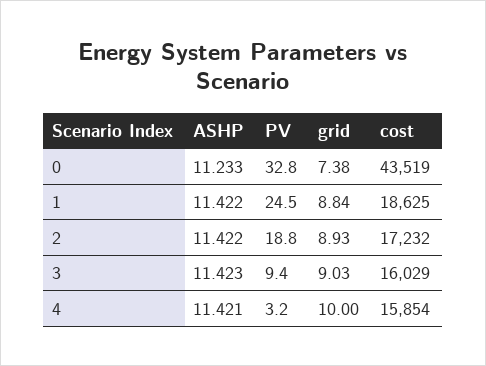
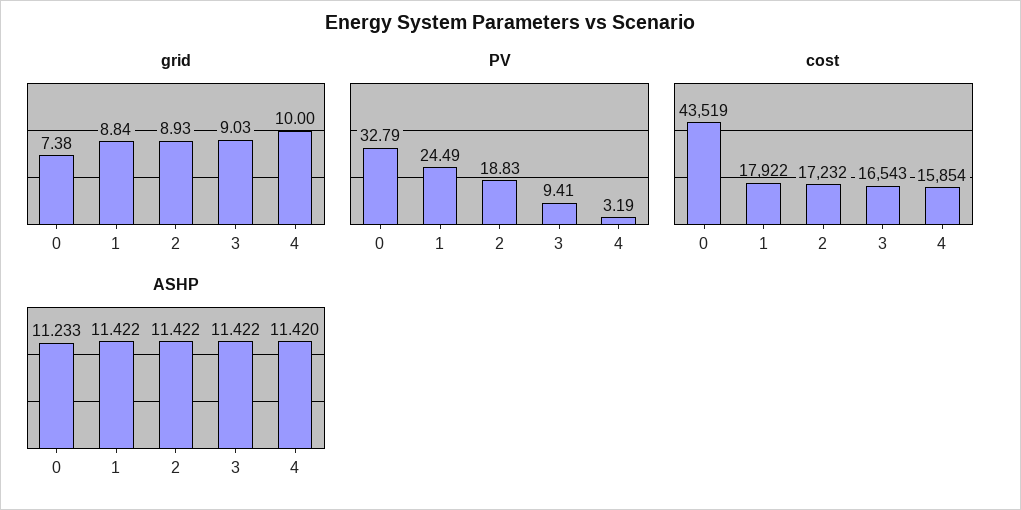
  {
    "ASHP": {
      "0": 11.233,
      "1": 11.422,
      "2": 11.422,
-     "3": 11.423,
+     "3": 11.422,
-     "4": 11.421
+     "4": 11.42
    },
    "PV": {
      "0": 32.79,
      "1": 24.49,
      "2": 18.83,
      "3": 9.41,
      "4": 3.19
    },
    "grid": {
      "0": 7.38,
      "1": 8.84,
      "2": 8.93,
      "3": 9.03,
      "4": 10
    },
    "cost": {
      "0": 43519,
-     "1": 18625,
+     "1": 17922,
      "2": 17232,
-     "3": 16029,
+     "3": 16543,
      "4": 15854
    }
  }

